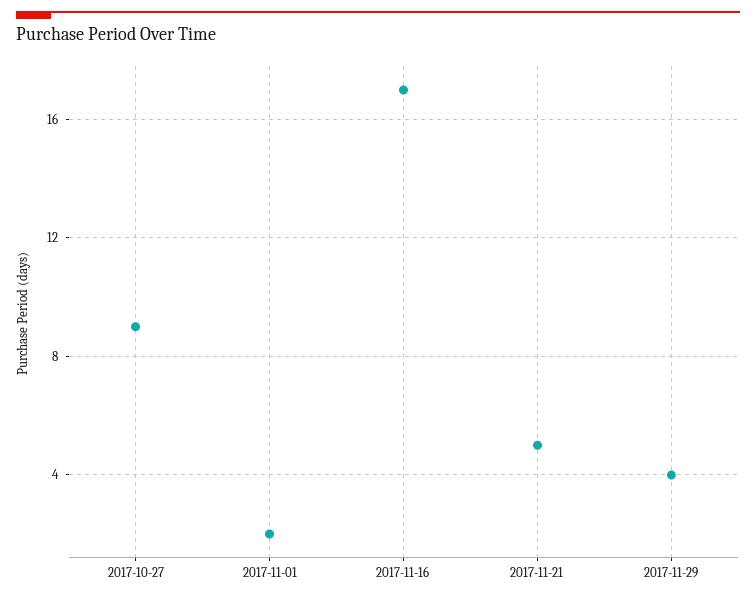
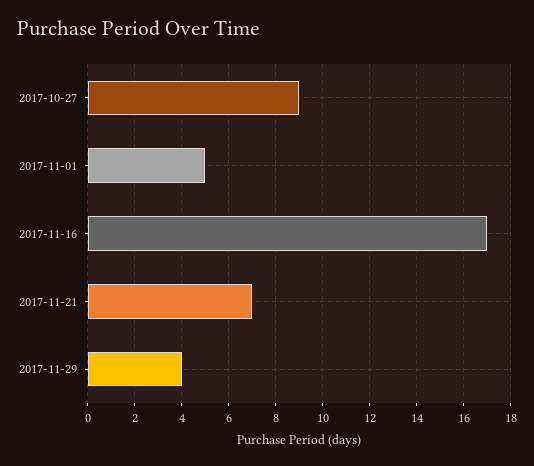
  {
    "2017-10-27": 9,
-   "2017-11-01": 2,
+   "2017-11-01": 5,
    "2017-11-16": 17,
-   "2017-11-21": 5,
+   "2017-11-21": 7,
    "2017-11-29": 4
  }

